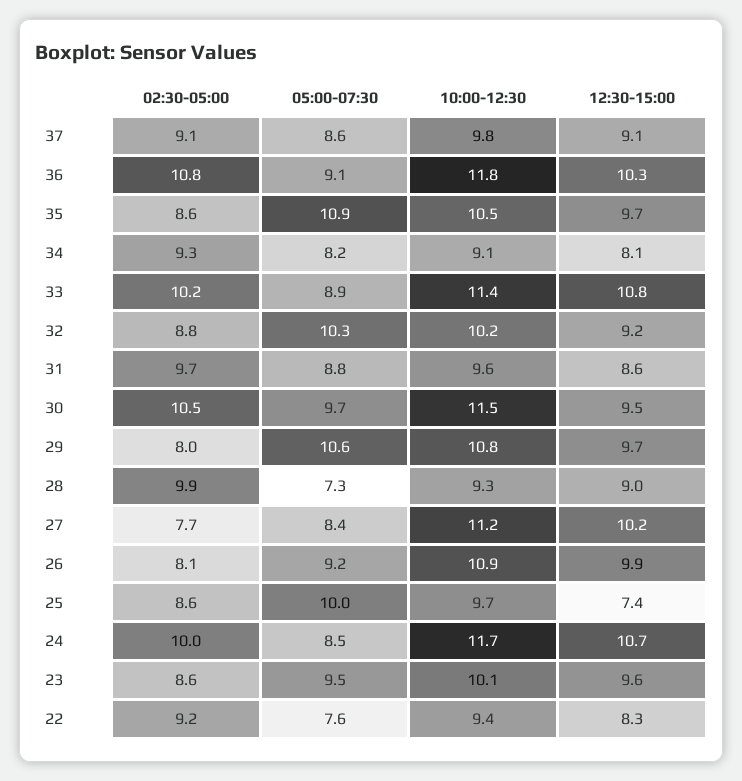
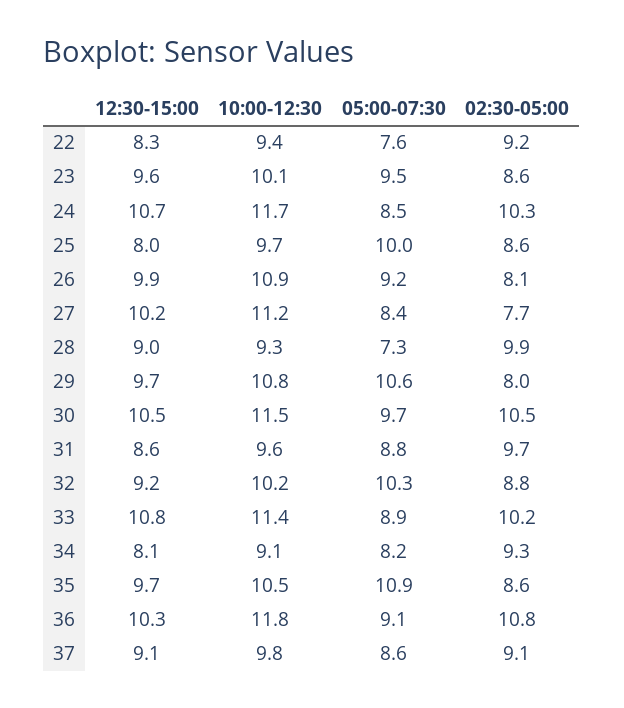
  {
    "02:30-05:00": {
      "37": 9.1,
      "36": 10.8,
      "35": 8.6,
      "34": 9.3,
      "33": 10.2,
      "32": 8.8,
      "31": 9.7,
      "30": 10.5,
      "29": 8,
      "28": 9.9,
      "27": 7.7,
      "26": 8.1,
      "25": 8.6,
-     "24": 10,
+     "24": 10.3,
      "23": 8.6,
      "22": 9.2
    },
    "05:00-07:30": {
      "37": 8.6,
      "36": 9.1,
      "35": 10.9,
      "34": 8.2,
      "33": 8.9,
      "32": 10.3,
      "31": 8.8,
      "30": 9.7,
      "29": 10.6,
      "28": 7.3,
      "27": 8.4,
      "26": 9.2,
      "25": 10,
      "24": 8.5,
      "23": 9.5,
      "22": 7.6
    },
    "10:00-12:30": {
      "37": 9.8,
      "36": 11.8,
      "35": 10.5,
      "34": 9.1,
      "33": 11.4,
      "32": 10.2,
      "31": 9.6,
      "30": 11.5,
      "29": 10.8,
      "28": 9.3,
      "27": 11.2,
      "26": 10.9,
      "25": 9.7,
      "24": 11.7,
      "23": 10.1,
      "22": 9.4
    },
    "12:30-15:00": {
      "37": 9.1,
      "36": 10.3,
      "35": 9.7,
      "34": 8.1,
      "33": 10.8,
      "32": 9.2,
      "31": 8.6,
-     "30": 9.5,
+     "30": 10.5,
      "29": 9.7,
      "28": 9,
      "27": 10.2,
      "26": 9.9,
-     "25": 7.4,
+     "25": 8,
      "24": 10.7,
      "23": 9.6,
      "22": 8.3
    }
  }

